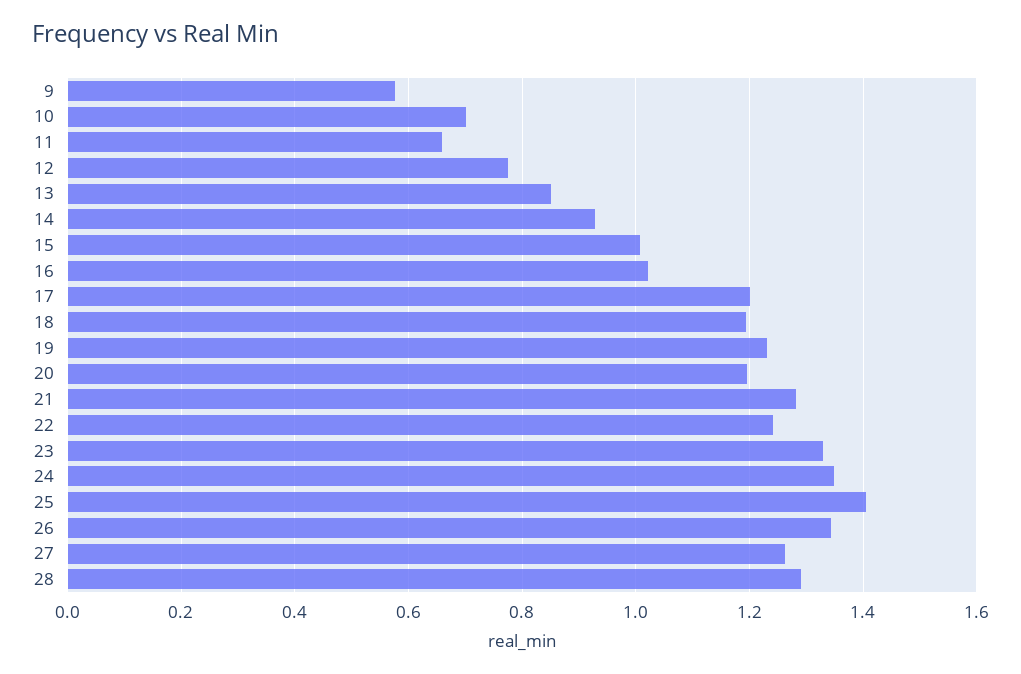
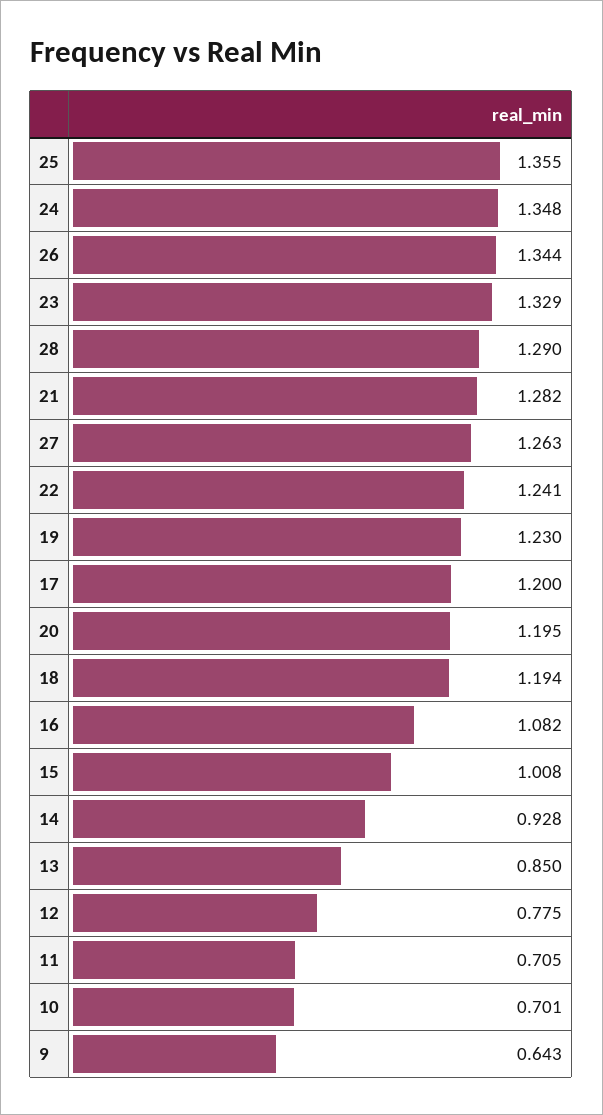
  {
-   "9": 0.58,
+   "9": 0.643,
    "10": 0.701,
-   "11": 0.66,
+   "11": 0.705,
    "12": 0.775,
    "13": 0.85,
    "14": 0.928,
    "15": 1.008,
-   "16": 1.02,
+   "16": 1.082,
    "17": 1.2,
    "18": 1.194,
    "19": 1.23,
    "20": 1.195,
    "21": 1.282,
    "22": 1.241,
    "23": 1.329,
    "24": 1.348,
-   "25": 1.4,
+   "25": 1.355,
    "26": 1.344,
    "27": 1.263,
    "28": 1.29
  }

